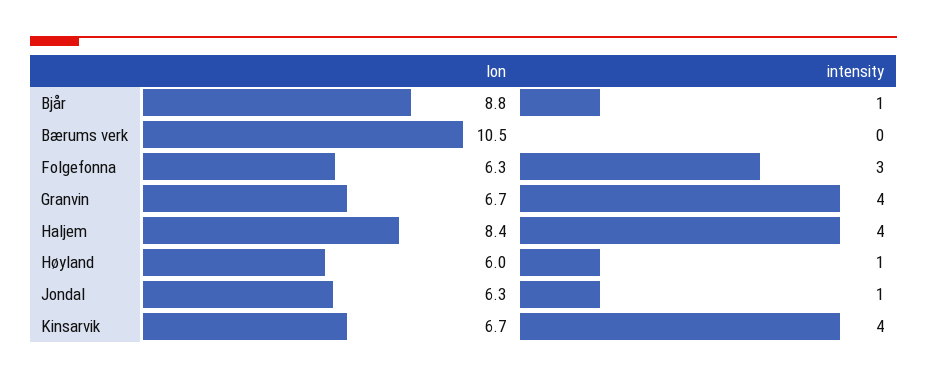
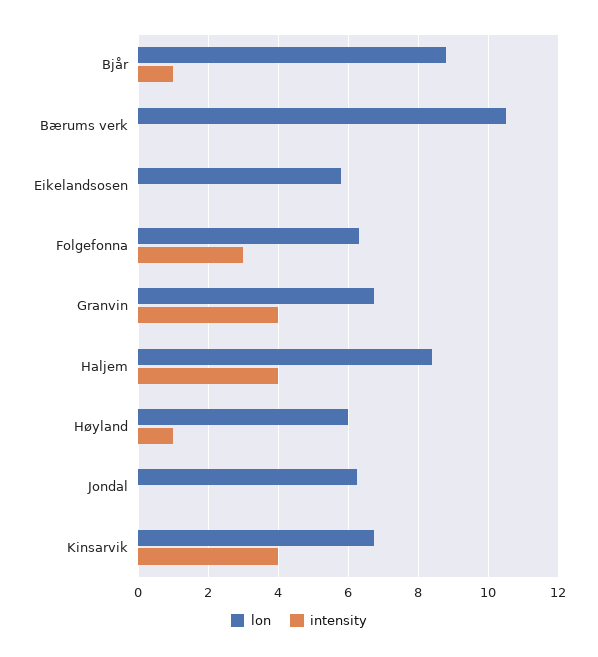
  {
    "lon": {
      "Bjår": 8.8,
      "Bærums verk": 10.5,
      "Folgefonna": 6.3,
      "Granvin": 6.7,
      "Haljem": 8.4,
      "Høyland": 6,
      "Jondal": 6.3,
-     "Kinsarvik": 6.7
+     "Kinsarvik": 6.7,
+     "Eikelandsosen": 5.8
    },
    "intensity": {
      "Bjår": 1,
      "Bærums verk": 0,
      "Folgefonna": 3,
      "Granvin": 4,
      "Haljem": 4,
      "Høyland": 1,
-     "Jondal": 1,
+     "Jondal": 0,
-     "Kinsarvik": 4
+     "Kinsarvik": 4,
+     "Eikelandsosen": 0
    }
  }

